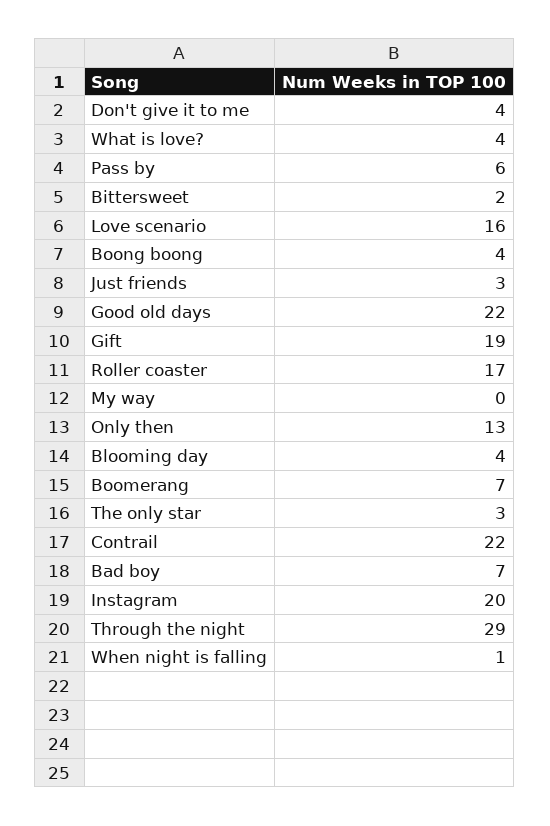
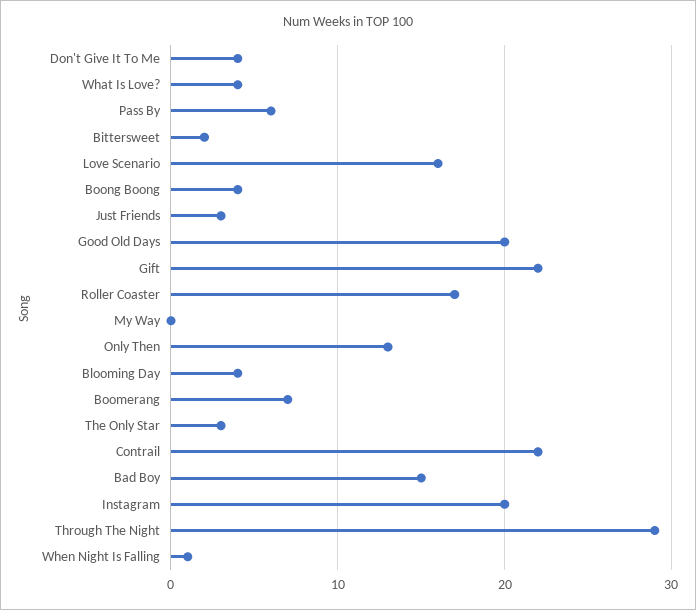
  {
    "Don't give it to me": 4,
    "What is love?": 4,
    "Pass by": 6,
    "Bittersweet": 2,
    "Love scenario": 16,
    "Boong boong": 4,
    "Just friends": 3,
-   "Good old days": 22,
+   "Good old days": 20,
-   "Gift": 19,
+   "Gift": 22,
    "Roller coaster": 17,
    "My way": 0,
    "Only then": 13,
    "Blooming day": 4,
    "Boomerang": 7,
    "The only star": 3,
    "Contrail": 22,
-   "Bad boy": 7,
+   "Bad boy": 15,
    "Instagram": 20,
    "Through the night": 29,
    "When night is falling": 1
  }

